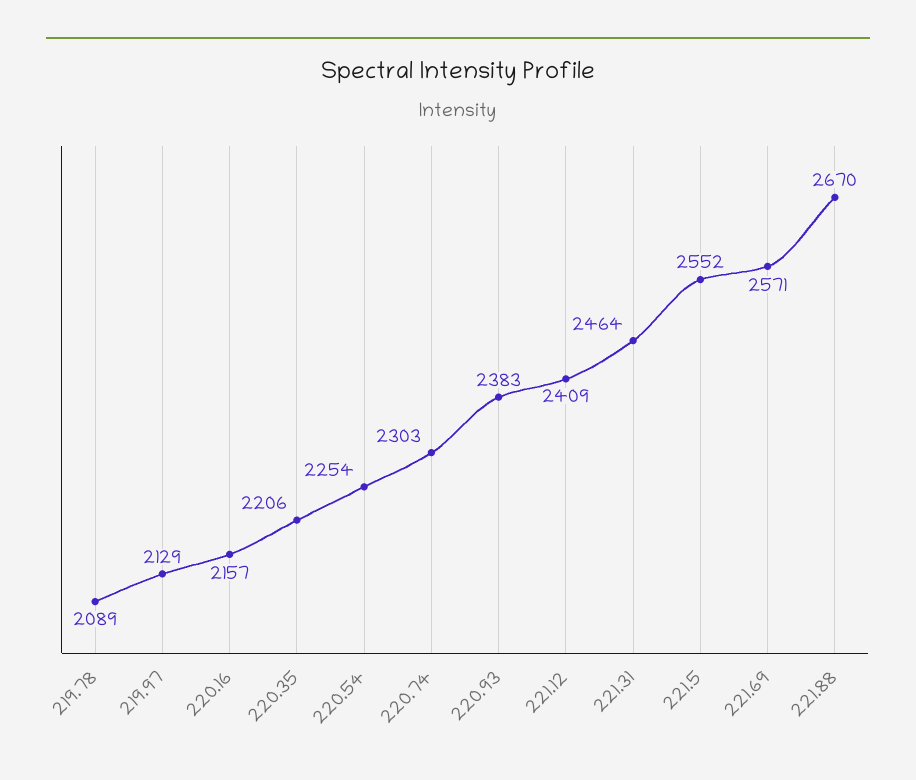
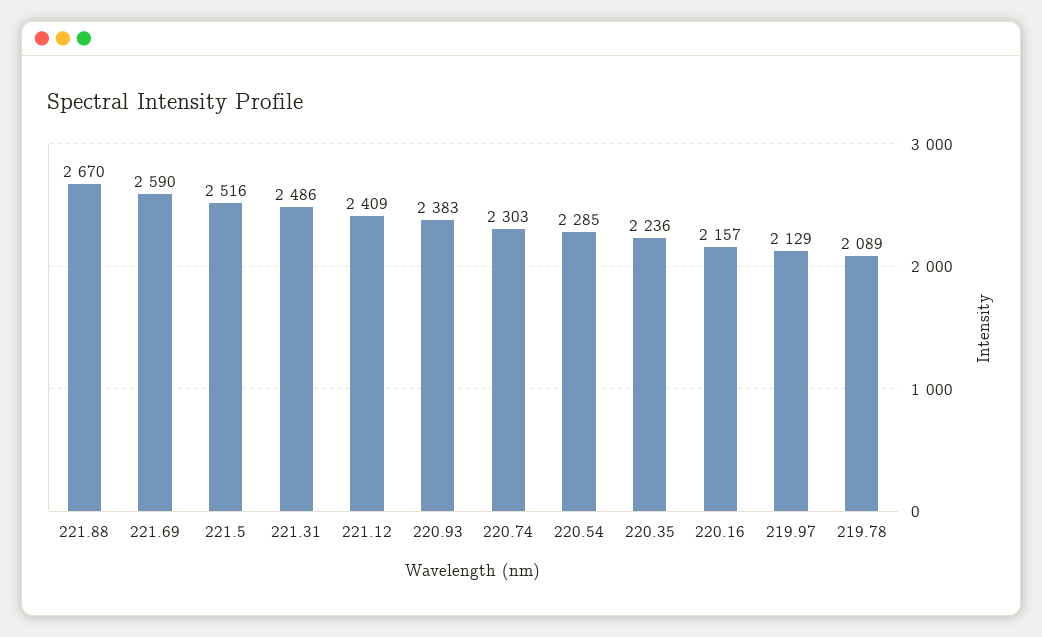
  {
    "219.78": 2089,
    "219.97": 2129,
    "220.16": 2157,
-   "220.35": 2206,
+   "220.35": 2236,
-   "220.54": 2254,
+   "220.54": 2285,
    "220.74": 2303,
    "220.93": 2383,
    "221.12": 2409,
-   "221.31": 2464,
+   "221.31": 2486,
-   "221.5": 2552,
+   "221.5": 2516,
-   "221.69": 2571,
+   "221.69": 2590,
    "221.88": 2670
  }

